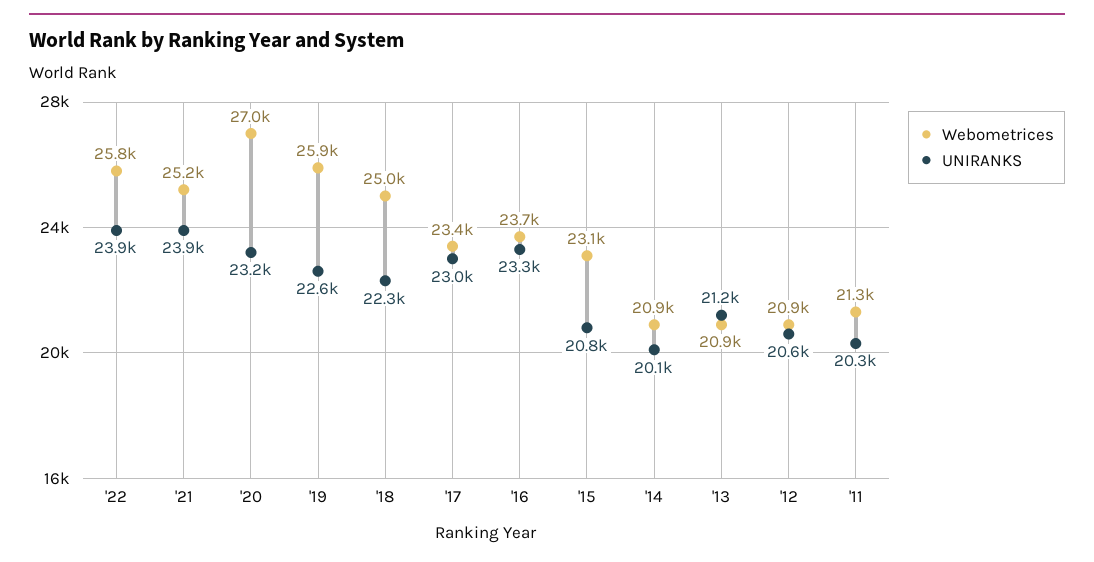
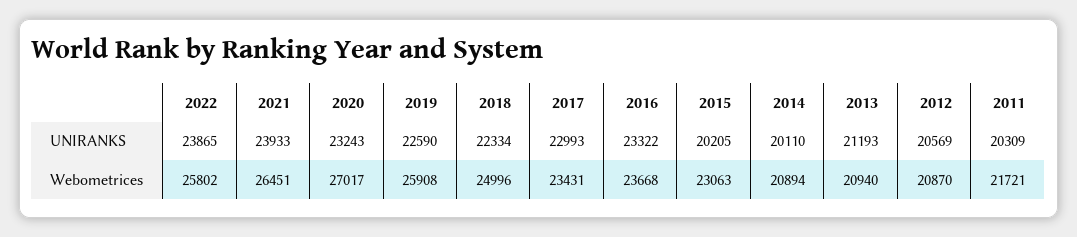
  {
    "Webometrices": {
      "'22": 25802,
-     "'21": 25200,
+     "'21": 26451,
      "'20": 27017,
      "'19": 25908,
      "'18": 24996,
      "'17": 23431,
      "'16": 23668,
      "'15": 23063,
      "'14": 20894,
      "'13": 20940,
      "'12": 20870,
-     "'11": 21300
+     "'11": 21721
    },
    "UNIRANKS": {
      "'22": 23865,
      "'21": 23933,
      "'20": 23243,
      "'19": 22590,
      "'18": 22334,
      "'17": 22993,
      "'16": 23322,
-     "'15": 20800,
+     "'15": 20205,
      "'14": 20110,
      "'13": 21193,
      "'12": 20569,
      "'11": 20309
    }
  }

